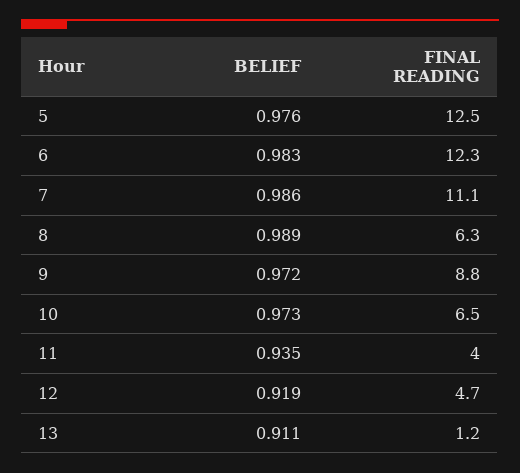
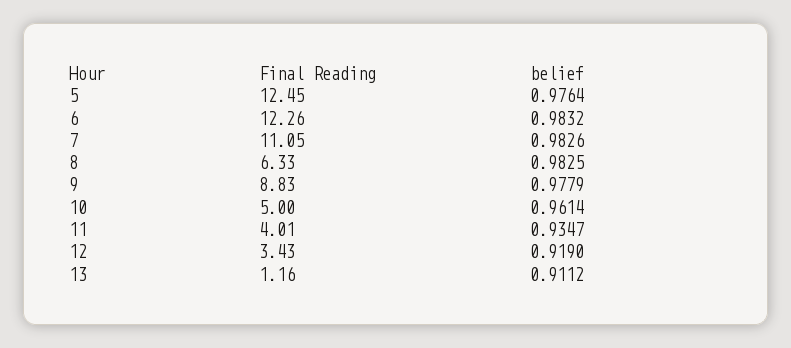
  {
    "BELIEF": {
      "5": 0.9764,
      "6": 0.9832,
-     "7": 0.986,
+     "7": 0.9826,
-     "8": 0.989,
+     "8": 0.9825,
-     "9": 0.972,
+     "9": 0.9779,
-     "10": 0.973,
+     "10": 0.9614,
      "11": 0.9347,
      "12": 0.919,
      "13": 0.9112
    },
    "FINAL READING": {
      "5": 12.45,
      "6": 12.26,
      "7": 11.05,
      "8": 6.33,
      "9": 8.83,
-     "10": 6.5,
+     "10": 5,
      "11": 4.01,
-     "12": 4.7,
+     "12": 3.43,
      "13": 1.16
    }
  }

